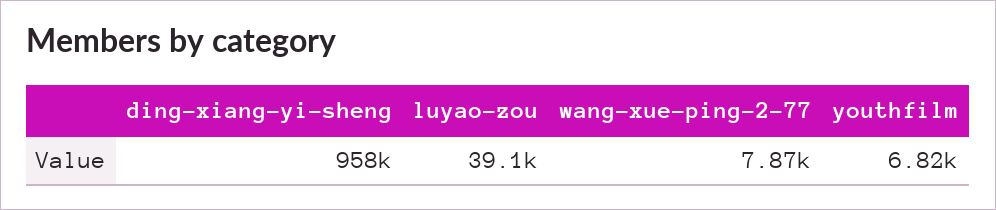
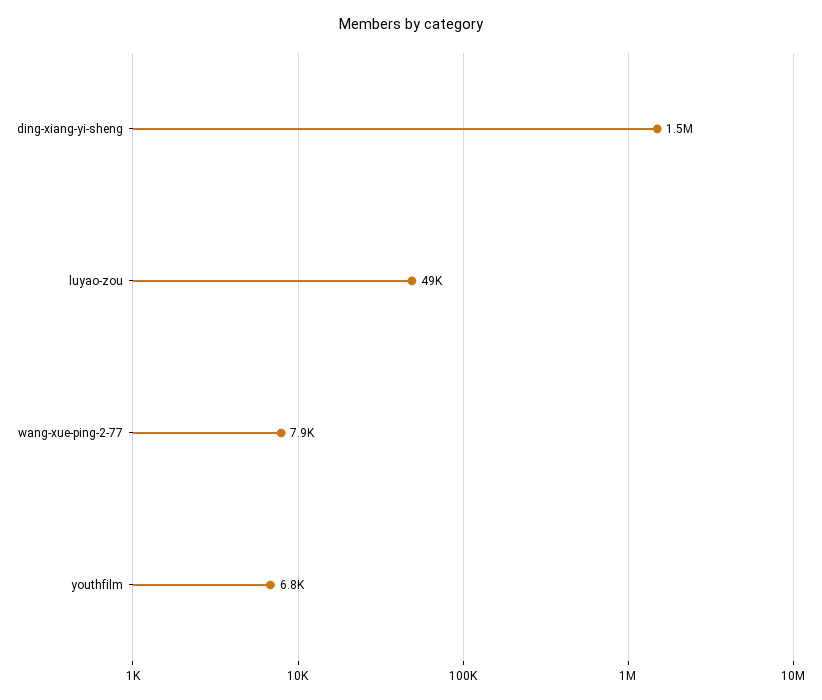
  {
-   "ding-xiang-yi-sheng": 958000,
+   "ding-xiang-yi-sheng": 1500000,
-   "luyao-zou": 39100,
+   "luyao-zou": 49000,
    "wang-xue-ping-2-77": 7870,
    "youthfilm": 6820
  }

